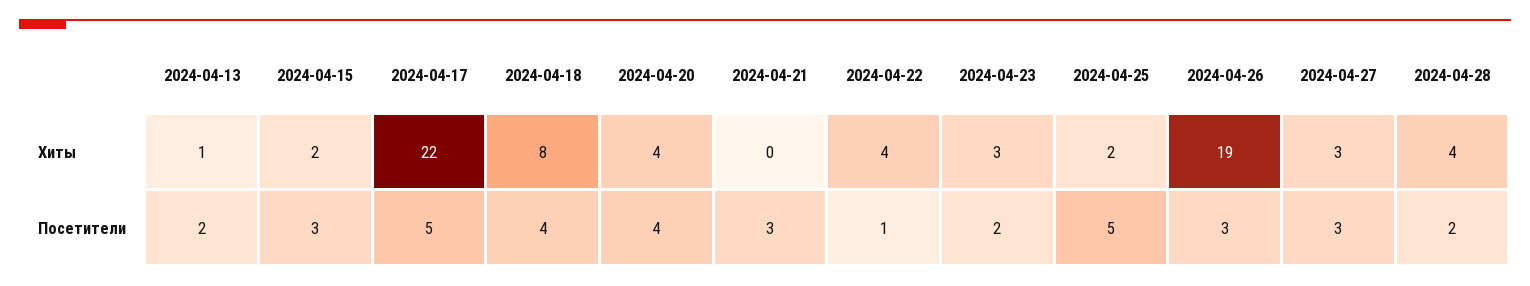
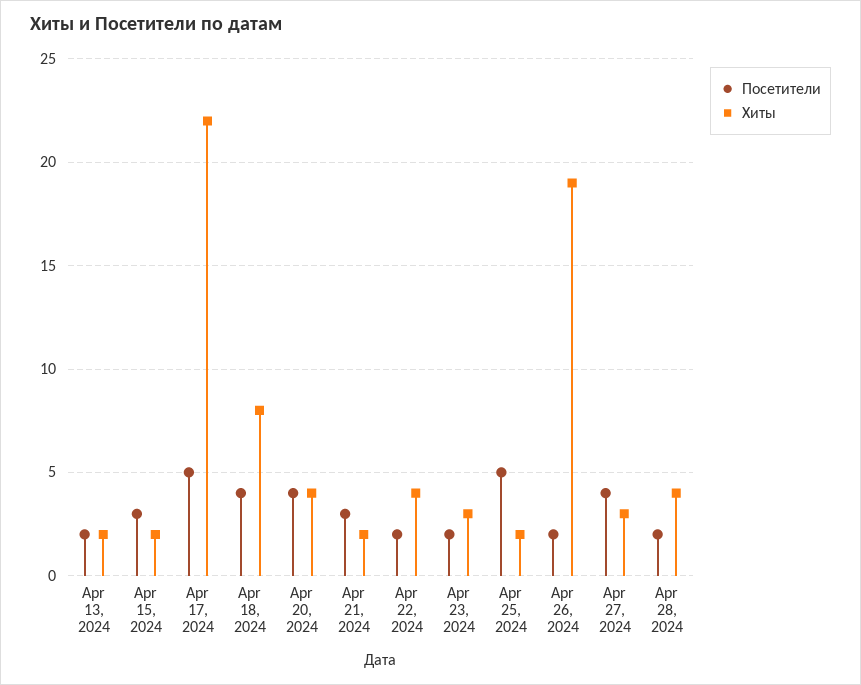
  {
    "Хиты": {
-     "2024-04-13": 1,
+     "2024-04-13": 2,
      "2024-04-15": 2,
      "2024-04-17": 22,
      "2024-04-18": 8,
      "2024-04-20": 4,
-     "2024-04-21": 0,
+     "2024-04-21": 2,
      "2024-04-22": 4,
      "2024-04-23": 3,
      "2024-04-25": 2,
      "2024-04-26": 19,
      "2024-04-27": 3,
      "2024-04-28": 4
    },
    "Посетители": {
      "2024-04-13": 2,
      "2024-04-15": 3,
      "2024-04-17": 5,
      "2024-04-18": 4,
      "2024-04-20": 4,
      "2024-04-21": 3,
-     "2024-04-22": 1,
+     "2024-04-22": 2,
      "2024-04-23": 2,
      "2024-04-25": 5,
-     "2024-04-26": 3,
+     "2024-04-26": 2,
-     "2024-04-27": 3,
+     "2024-04-27": 4,
      "2024-04-28": 2
    }
  }

